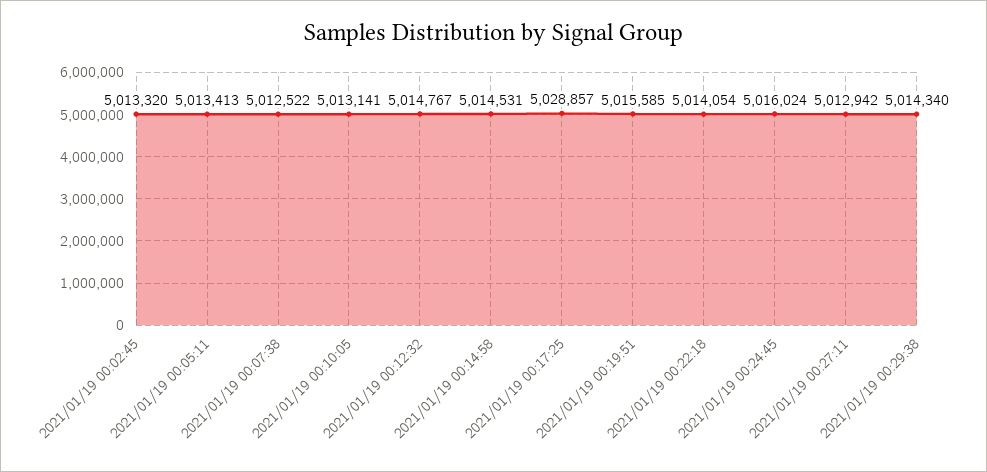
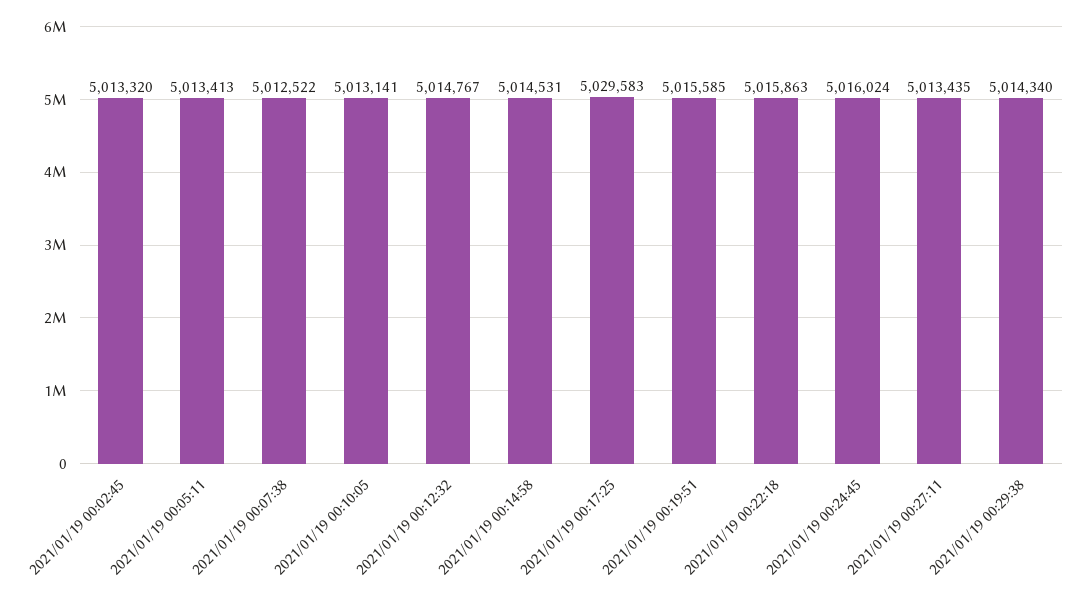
  {
    "2021/01/19 00:02:45": 5013320,
    "2021/01/19 00:05:11": 5013413,
    "2021/01/19 00:07:38": 5012522,
    "2021/01/19 00:10:05": 5013141,
    "2021/01/19 00:12:32": 5014767,
    "2021/01/19 00:14:58": 5014531,
-   "2021/01/19 00:17:25": 5028857,
+   "2021/01/19 00:17:25": 5029583,
    "2021/01/19 00:19:51": 5015585,
-   "2021/01/19 00:22:18": 5014054,
+   "2021/01/19 00:22:18": 5015863,
    "2021/01/19 00:24:45": 5016024,
-   "2021/01/19 00:27:11": 5012942,
+   "2021/01/19 00:27:11": 5013435,
    "2021/01/19 00:29:38": 5014340
  }

